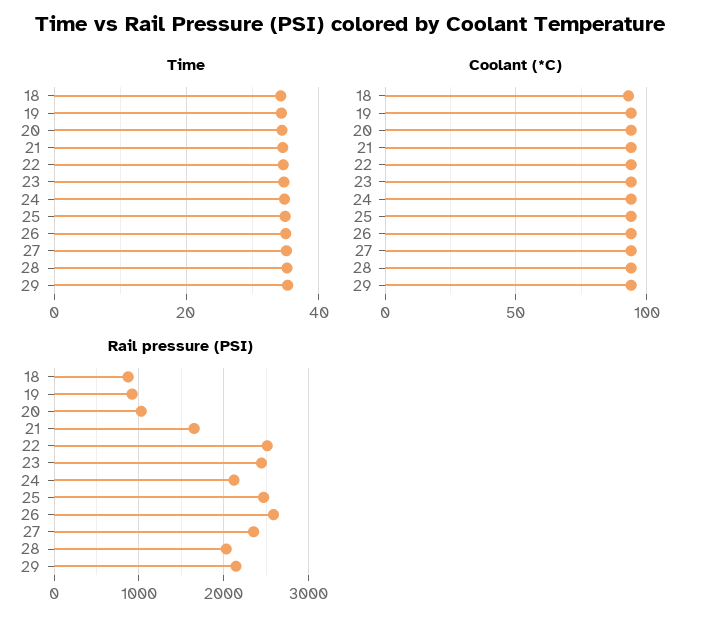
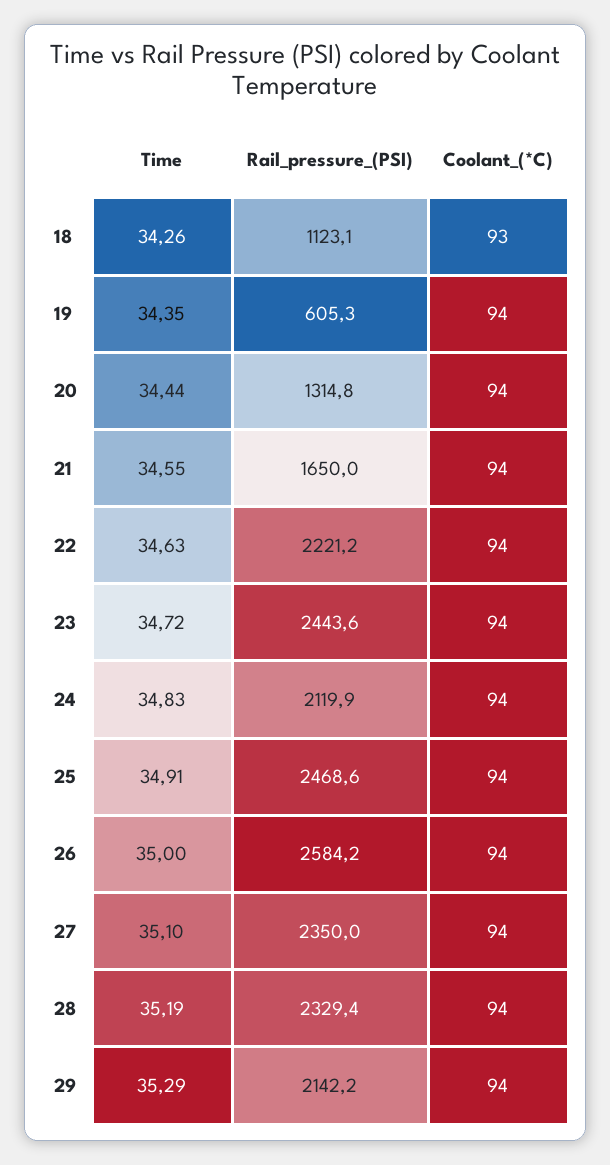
  {
    "Time": {
      "18": 34.26,
      "19": 34.35,
      "20": 34.44,
      "21": 34.55,
      "22": 34.63,
      "23": 34.72,
      "24": 34.83,
      "25": 34.91,
      "26": 35,
      "27": 35.1,
      "28": 35.19,
      "29": 35.29
    },
    "Coolant (*C)": {
      "18": 93,
      "19": 94,
      "20": 94,
      "21": 94,
      "22": 94,
      "23": 94,
      "24": 94,
      "25": 94,
      "26": 94,
      "27": 94,
      "28": 94,
      "29": 94
    },
    "Rail pressure (PSI)": {
-     "18": 900,
+     "18": 1123.1,
-     "19": 900,
+     "19": 605.3,
-     "20": 1000,
+     "20": 1314.8,
      "21": 1650,
-     "22": 2500,
+     "22": 2221.2,
      "23": 2443.6,
      "24": 2119.9,
      "25": 2468.6,
      "26": 2584.2,
      "27": 2350,
-     "28": 2000,
+     "28": 2329.4,
      "29": 2142.2
    }
  }

